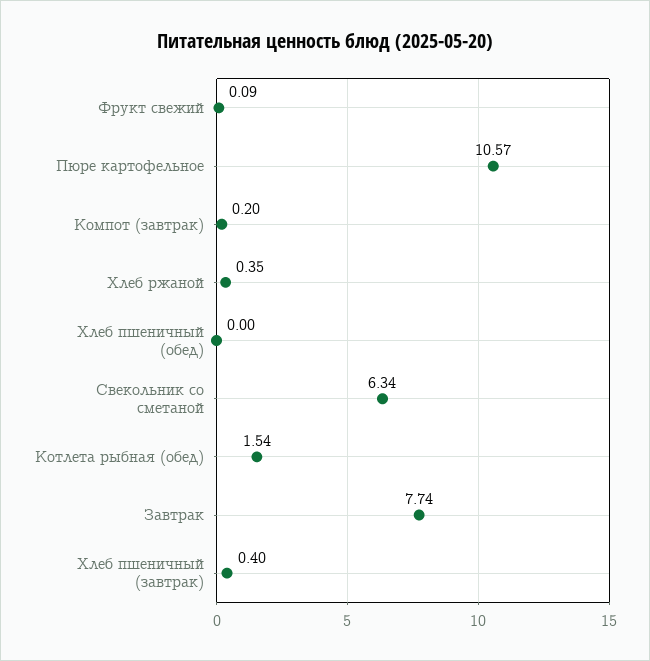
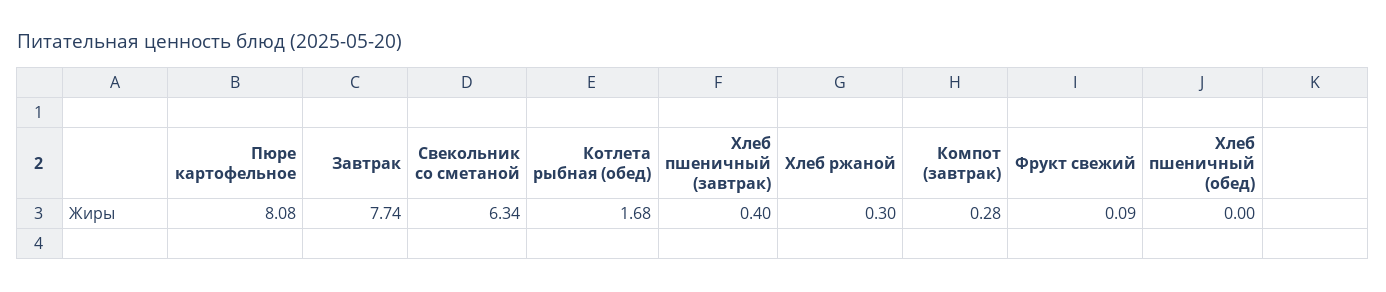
  {
    "Фрукт свежий": 0.09,
-   "Пюре картофельное": 10.57,
+   "Пюре картофельное": 8.08,
-   "Компот (завтрак)": 0.2,
+   "Компот (завтрак)": 0.28,
-   "Хлеб ржаной": 0.35,
+   "Хлеб ржаной": 0.3,
    "Хлеб пшеничный (обед)": 0,
    "Свекольник со сметаной": 6.34,
-   "Котлета рыбная (обед)": 1.54,
+   "Котлета рыбная (обед)": 1.68,
    "Завтрак": 7.74,
    "Хлеб пшеничный (завтрак)": 0.4
  }

